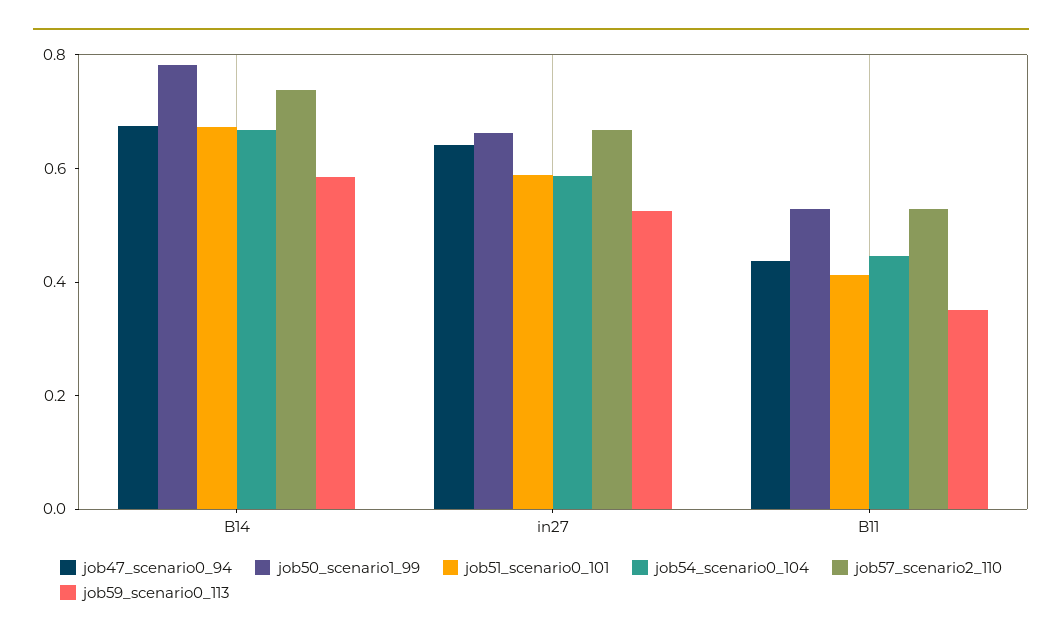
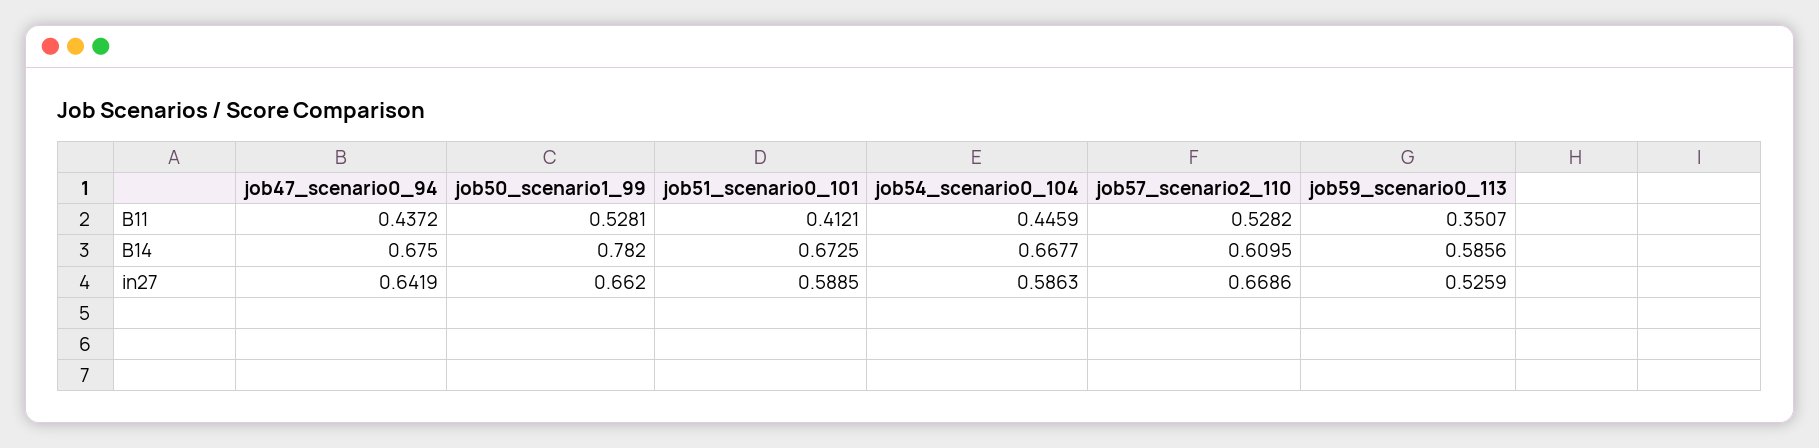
  {
    "job47_scenario0_94": {
      "B14": 0.675,
      "in27": 0.6419,
      "B11": 0.4372
    },
    "job50_scenario1_99": {
      "B14": 0.782,
      "in27": 0.662,
      "B11": 0.5281
    },
    "job51_scenario0_101": {
      "B14": 0.6725,
      "in27": 0.5885,
      "B11": 0.4121
    },
    "job54_scenario0_104": {
      "B14": 0.6677,
      "in27": 0.5863,
      "B11": 0.4459
    },
    "job57_scenario2_110": {
-     "B14": 0.75,
+     "B14": 0.6095,
      "in27": 0.6686,
      "B11": 0.5282
    },
    "job59_scenario0_113": {
      "B14": 0.5856,
      "in27": 0.5259,
      "B11": 0.3507
    }
  }

